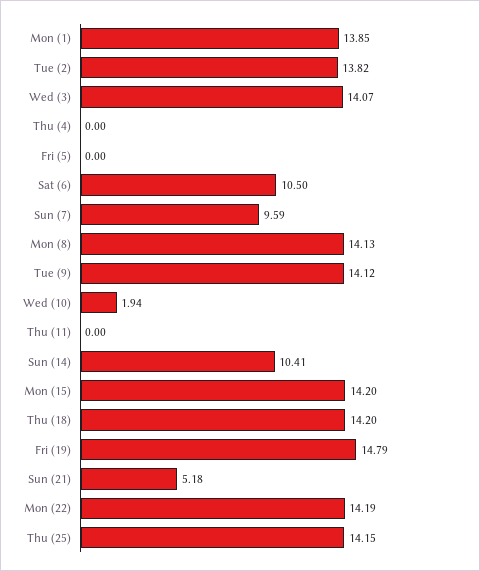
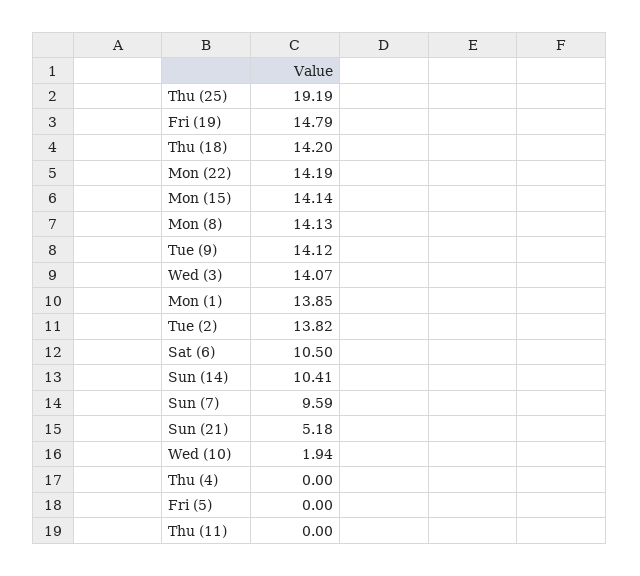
  {
    "Mon (1)": 13.85,
    "Tue (2)": 13.82,
    "Wed (3)": 14.07,
    "Thu (4)": 0,
    "Fri (5)": 0,
    "Sat (6)": 10.5,
    "Sun (7)": 9.59,
    "Mon (8)": 14.13,
    "Tue (9)": 14.12,
    "Wed (10)": 1.94,
    "Thu (11)": 0,
    "Sun (14)": 10.41,
-   "Mon (15)": 14.2,
+   "Mon (15)": 14.14,
    "Thu (18)": 14.2,
    "Fri (19)": 14.79,
    "Sun (21)": 5.18,
    "Mon (22)": 14.19,
-   "Thu (25)": 14.15
+   "Thu (25)": 19.19
  }

